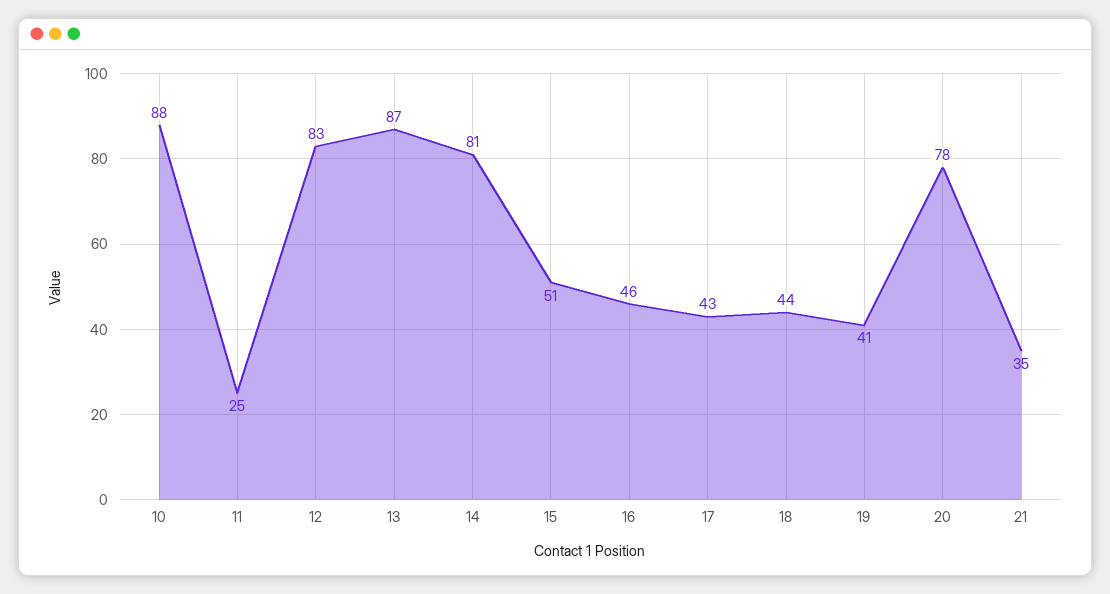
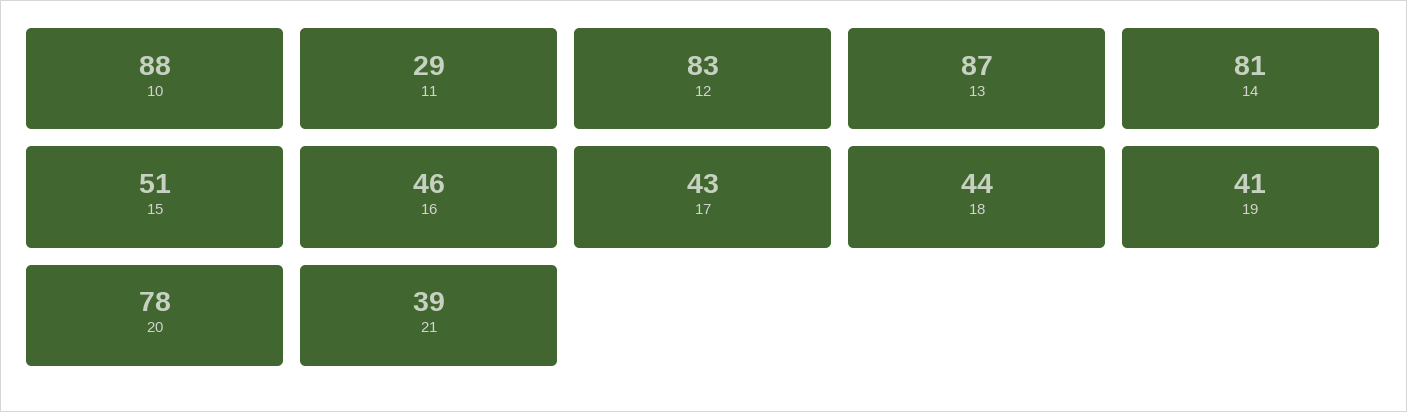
  {
    "10": 88,
-   "11": 25,
+   "11": 29,
    "12": 83,
    "13": 87,
    "14": 81,
    "15": 51,
    "16": 46,
    "17": 43,
    "18": 44,
    "19": 41,
    "20": 78,
-   "21": 35
+   "21": 39
  }

